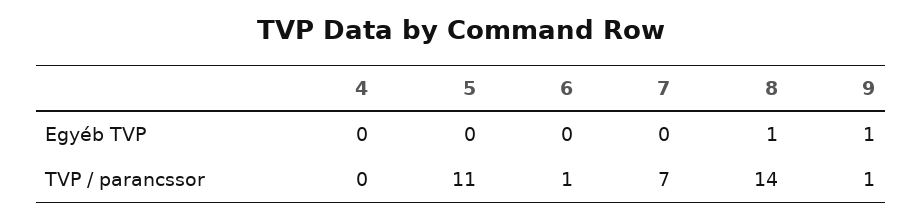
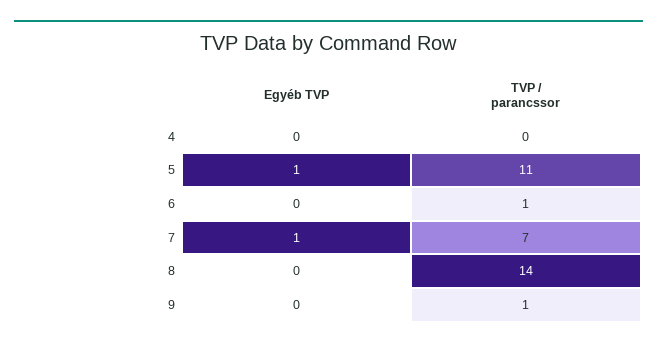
  {
    "4": {
      "Egyéb TVP": 0,
      "TVP / parancssor": 0
    },
    "5": {
-     "Egyéb TVP": 0,
+     "Egyéb TVP": 1,
      "TVP / parancssor": 11
    },
    "6": {
      "Egyéb TVP": 0,
      "TVP / parancssor": 1
    },
    "7": {
-     "Egyéb TVP": 0,
+     "Egyéb TVP": 1,
      "TVP / parancssor": 7
    },
    "8": {
-     "Egyéb TVP": 1,
+     "Egyéb TVP": 0,
      "TVP / parancssor": 14
    },
    "9": {
-     "Egyéb TVP": 1,
+     "Egyéb TVP": 0,
      "TVP / parancssor": 1
    }
  }

